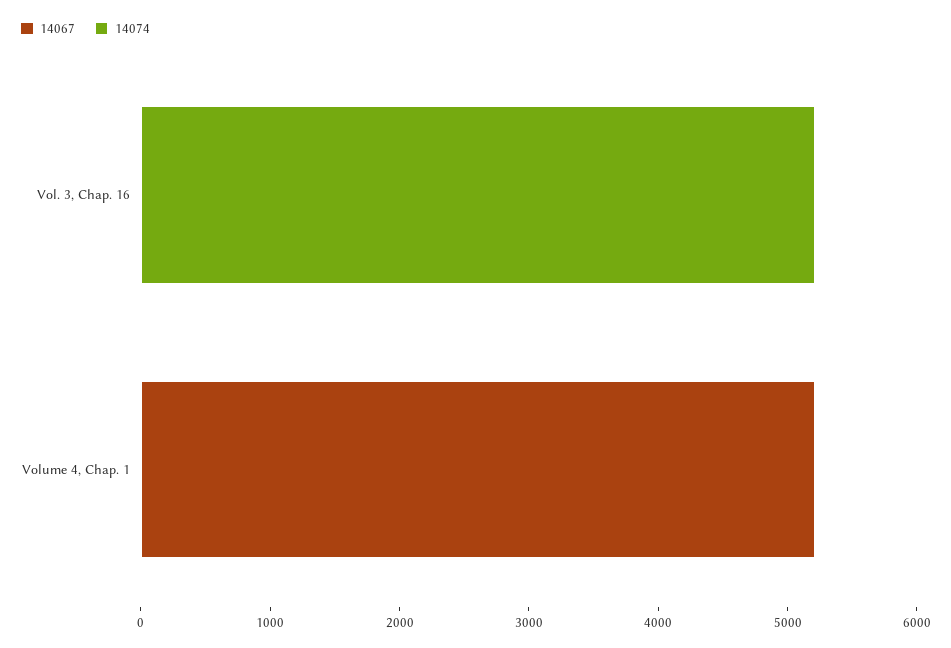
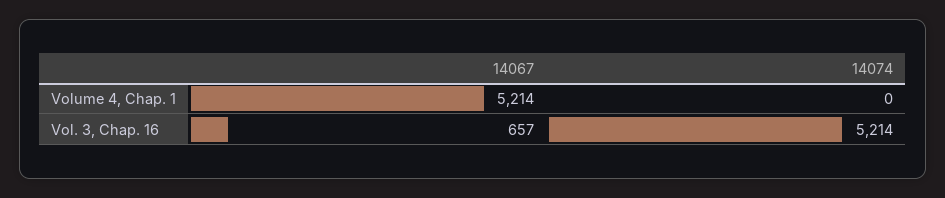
  {
    "14067": {
-     "Vol. 3, Chap. 16": 0,
+     "Vol. 3, Chap. 16": 657,
      "Volume 4, Chap. 1": 5214
    },
    "14074": {
      "Vol. 3, Chap. 16": 5214,
      "Volume 4, Chap. 1": 0
    }
  }

